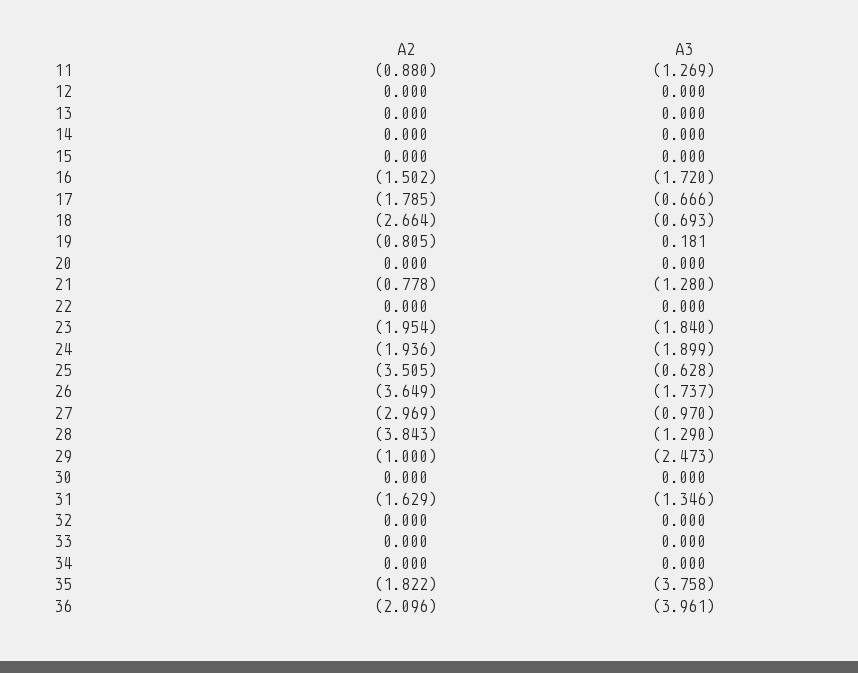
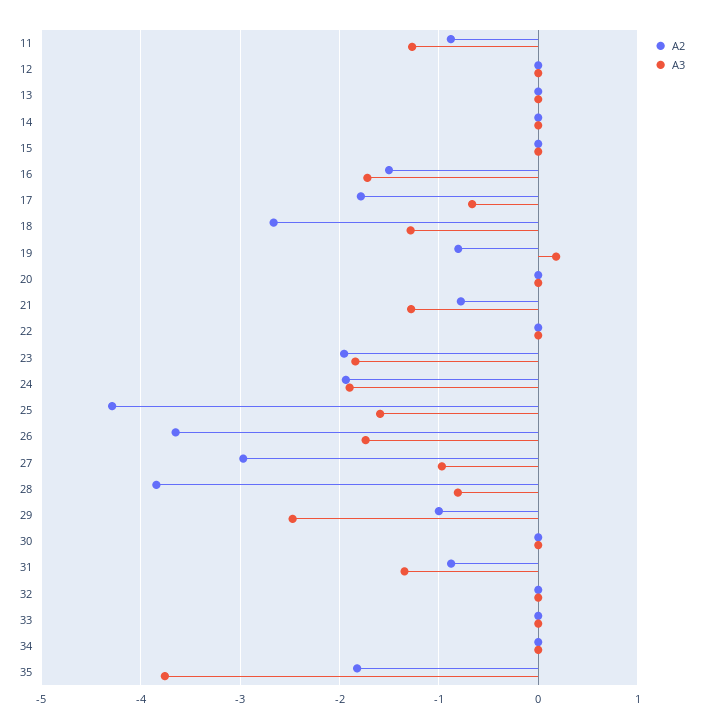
  {
    "A2": {
      "11": -0.88,
      "12": 0,
      "13": 0,
      "14": 0,
      "15": 0,
      "16": -1.502,
      "17": -1.785,
      "18": -2.664,
      "19": -0.805,
      "20": 0,
      "21": -0.778,
      "22": 0,
      "23": -1.954,
      "24": -1.936,
-     "25": -3.505,
+     "25": -4.3,
      "26": -3.649,
      "27": -2.969,
      "28": -3.843,
      "29": -1,
      "30": 0,
-     "31": -1.629,
+     "31": -0.9,
      "32": 0,
      "33": 0,
      "34": 0,
-     "35": -1.822,
+     "35": -1.822
-     "36": -2.096
    },
    "A3": {
      "11": -1.269,
      "12": 0,
      "13": 0,
      "14": 0,
      "15": 0,
      "16": -1.72,
      "17": -0.666,
-     "18": -0.693,
+     "18": -1.3,
      "19": 0.181,
      "20": 0,
      "21": -1.28,
      "22": 0,
      "23": -1.84,
      "24": -1.899,
-     "25": -0.628,
+     "25": -1.6,
      "26": -1.737,
      "27": -0.97,
-     "28": -1.29,
+     "28": -0.8,
      "29": -2.473,
      "30": 0,
      "31": -1.346,
      "32": 0,
      "33": 0,
      "34": 0,
-     "35": -3.758,
+     "35": -3.758
-     "36": -3.961
    }
  }

